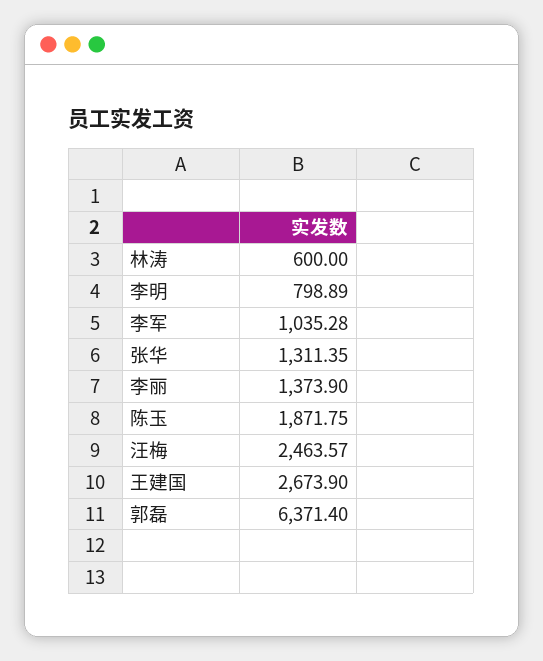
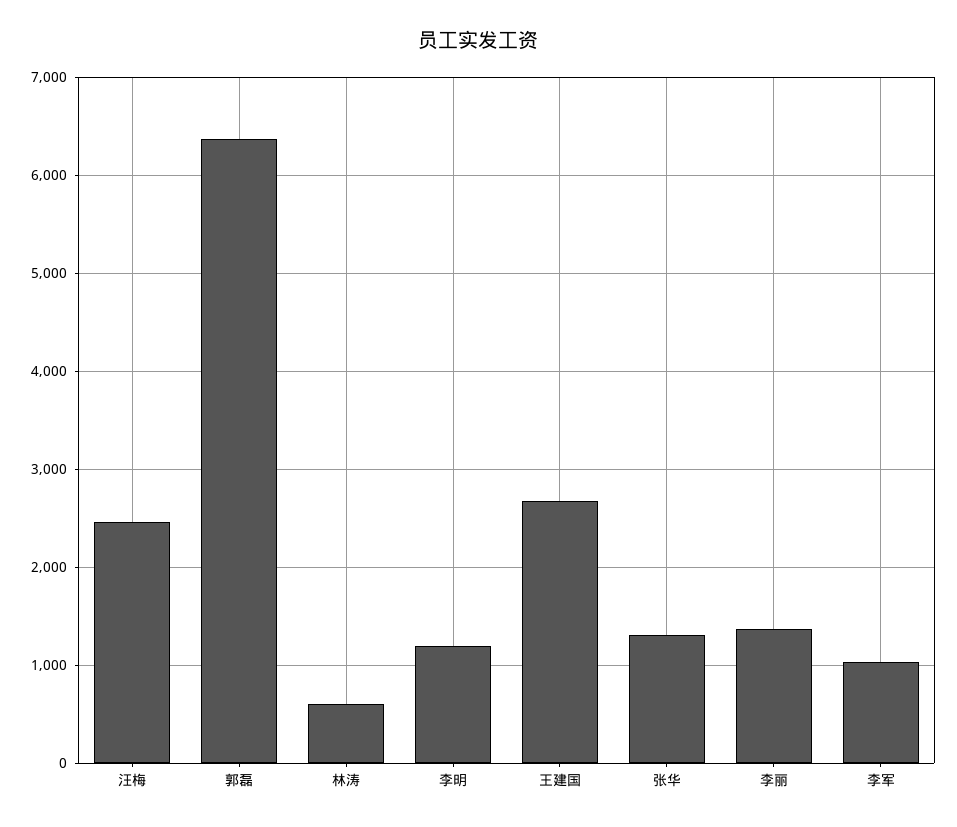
  {
    "林涛": 600,
-   "李明": 798.89,
+   "李明": 1200,
    "李军": 1035.28,
    "张华": 1311.35,
    "李丽": 1373.9,
-   "陈玉": 1871.75,
    "汪梅": 2463.57,
    "王建国": 2673.9,
    "郭磊": 6371.4
  }

